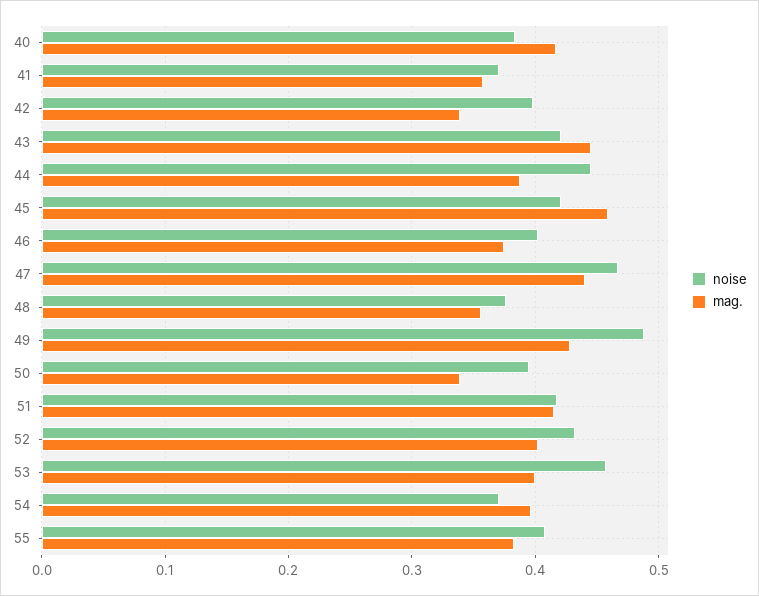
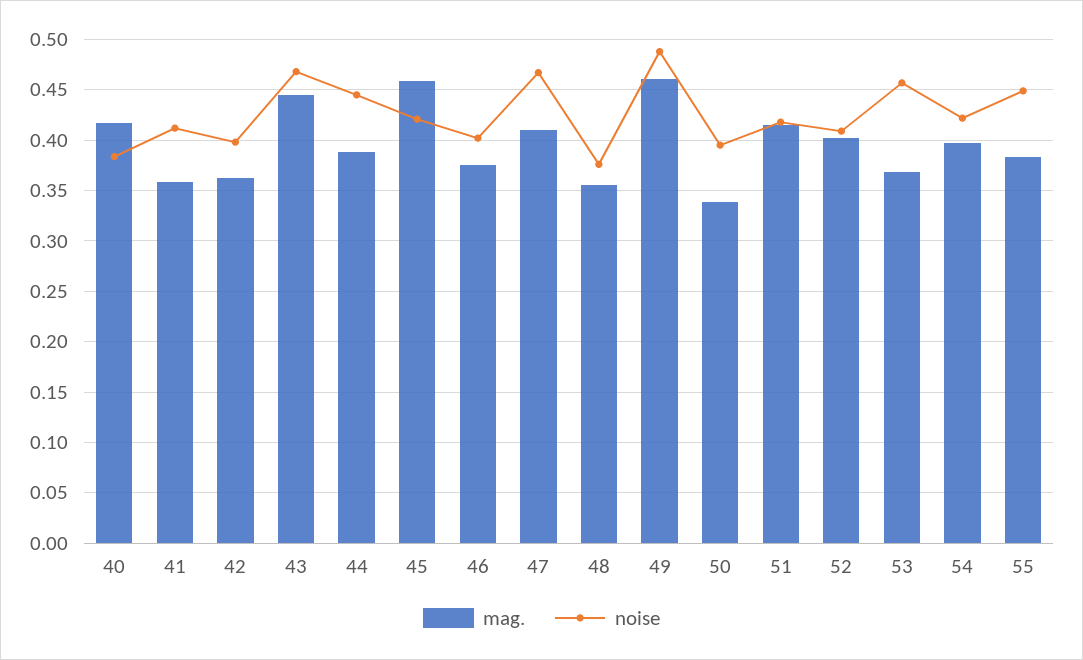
  {
    "noise": {
      "40": 0.38,
-     "41": 0.37,
+     "41": 0.41,
      "42": 0.4,
-     "43": 0.42,
+     "43": 0.47,
      "44": 0.45,
      "45": 0.42,
      "46": 0.4,
      "47": 0.47,
      "48": 0.38,
      "49": 0.49,
      "50": 0.4,
      "51": 0.42,
-     "52": 0.43,
+     "52": 0.41,
      "53": 0.46,
-     "54": 0.37,
+     "54": 0.42,
-     "55": 0.41
+     "55": 0.45
    },
    "mag.": {
      "40": 0.42,
      "41": 0.36,
-     "42": 0.34,
+     "42": 0.36,
      "43": 0.45,
      "44": 0.39,
      "45": 0.46,
      "46": 0.38,
-     "47": 0.44,
+     "47": 0.41,
      "48": 0.36,
-     "49": 0.43,
+     "49": 0.46,
      "50": 0.34,
      "51": 0.42,
      "52": 0.4,
-     "53": 0.4,
+     "53": 0.37,
      "54": 0.4,
      "55": 0.38
    }
  }

